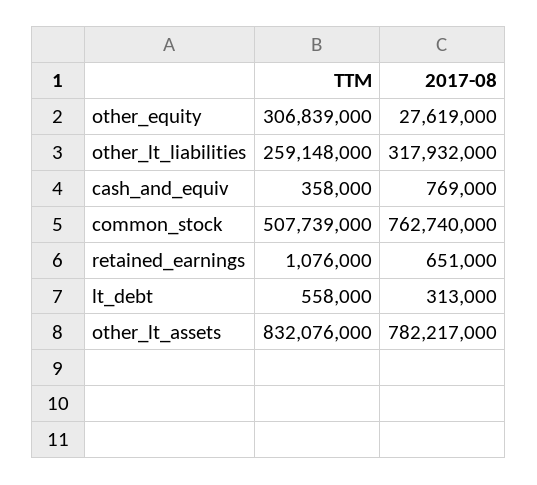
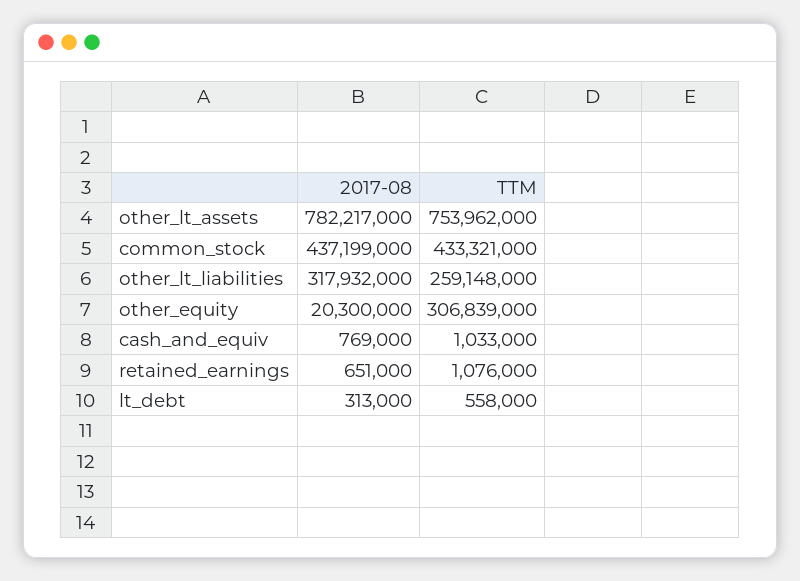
  {
    "TTM": {
      "other_equity": 306839000,
      "other_lt_liabilities": 259148000,
-     "cash_and_equiv": 358000,
+     "cash_and_equiv": 1033000,
-     "common_stock": 507739000,
+     "common_stock": 433321000,
      "retained_earnings": 1076000,
      "lt_debt": 558000,
-     "other_lt_assets": 832076000
+     "other_lt_assets": 753962000
    },
    "2017-08": {
-     "other_equity": 27619000,
+     "other_equity": 20300000,
      "other_lt_liabilities": 317932000,
      "cash_and_equiv": 769000,
-     "common_stock": 762740000,
+     "common_stock": 437199000,
      "retained_earnings": 651000,
      "lt_debt": 313000,
      "other_lt_assets": 782217000
    }
  }

